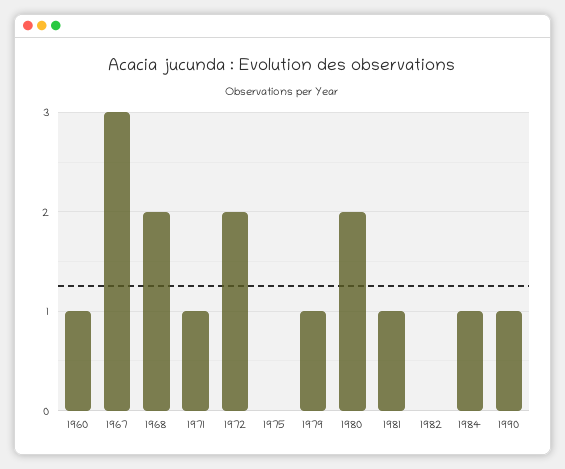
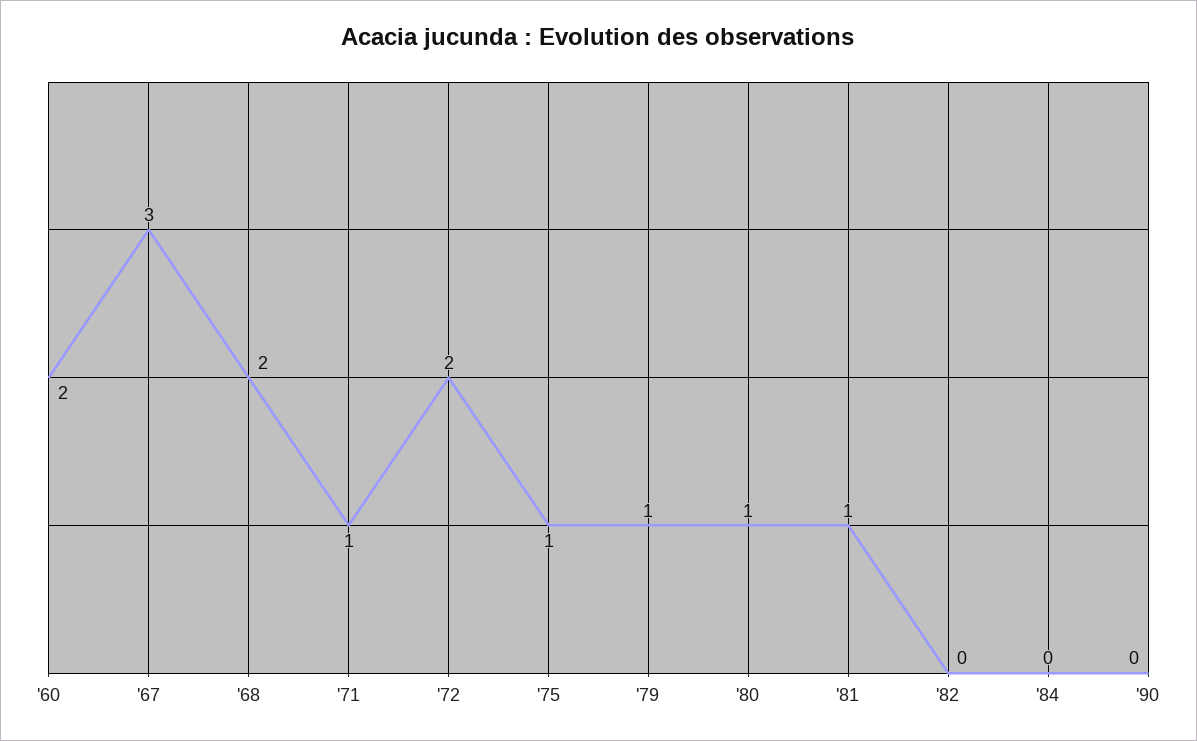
  {
-   "1960": 1,
+   "1960": 2,
    "1967": 3,
    "1968": 2,
    "1971": 1,
    "1972": 2,
-   "1975": 0,
+   "1975": 1,
    "1979": 1,
-   "1980": 2,
+   "1980": 1,
    "1981": 1,
    "1982": 0,
-   "1984": 1,
+   "1984": 0,
-   "1990": 1
+   "1990": 0
  }

